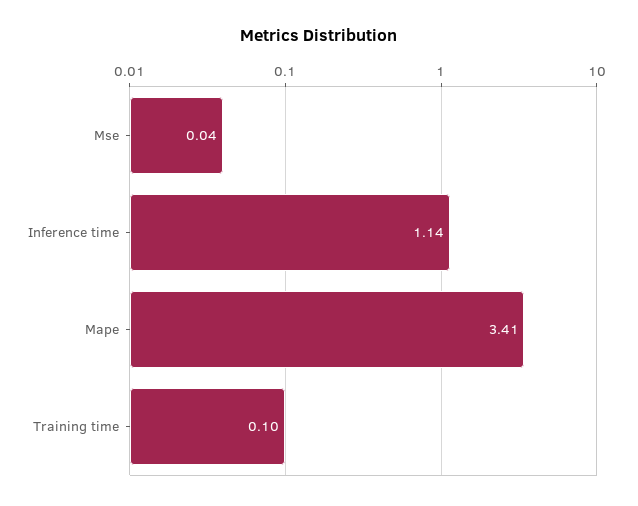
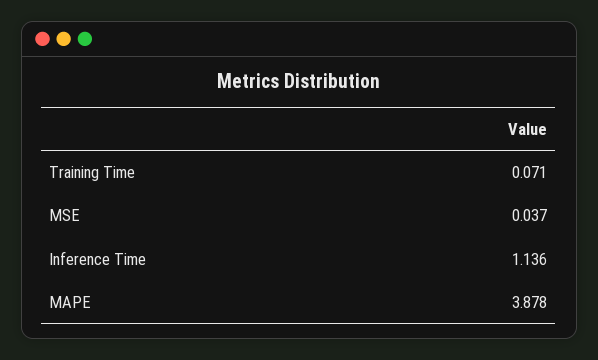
  {
    "Mse": 0.037,
    "Inference time": 1.136,
-   "Mape": 3.41,
+   "Mape": 3.878,
-   "Training time": 0.1
+   "Training time": 0.071
  }

